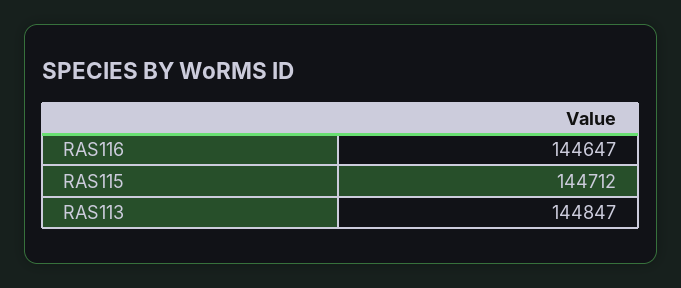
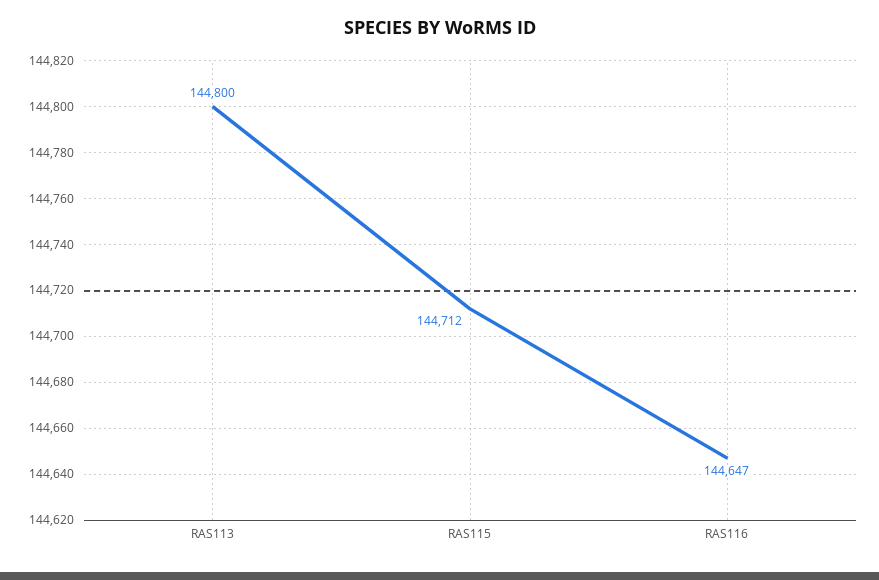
  {
    "RAS116": 144647,
    "RAS115": 144712,
-   "RAS113": 144847
+   "RAS113": 144800
  }

